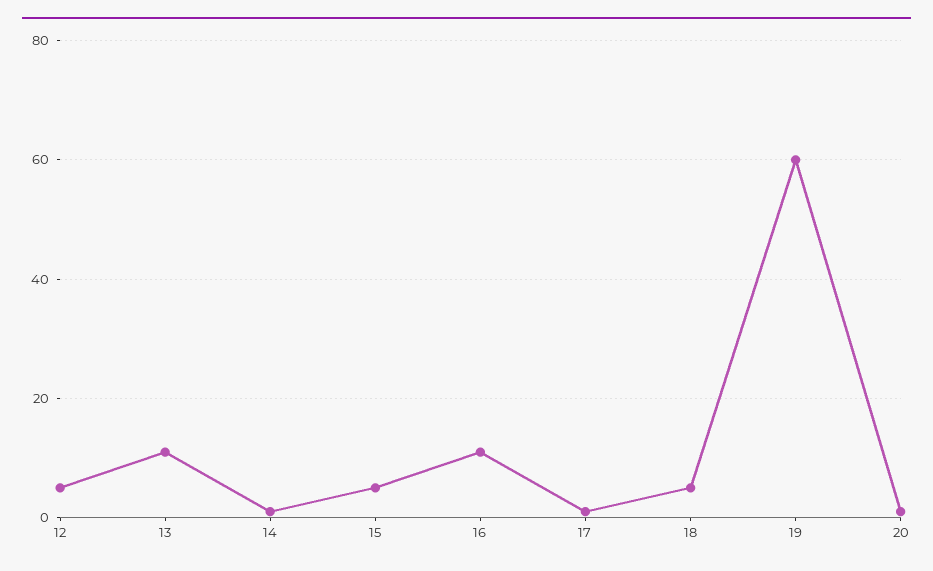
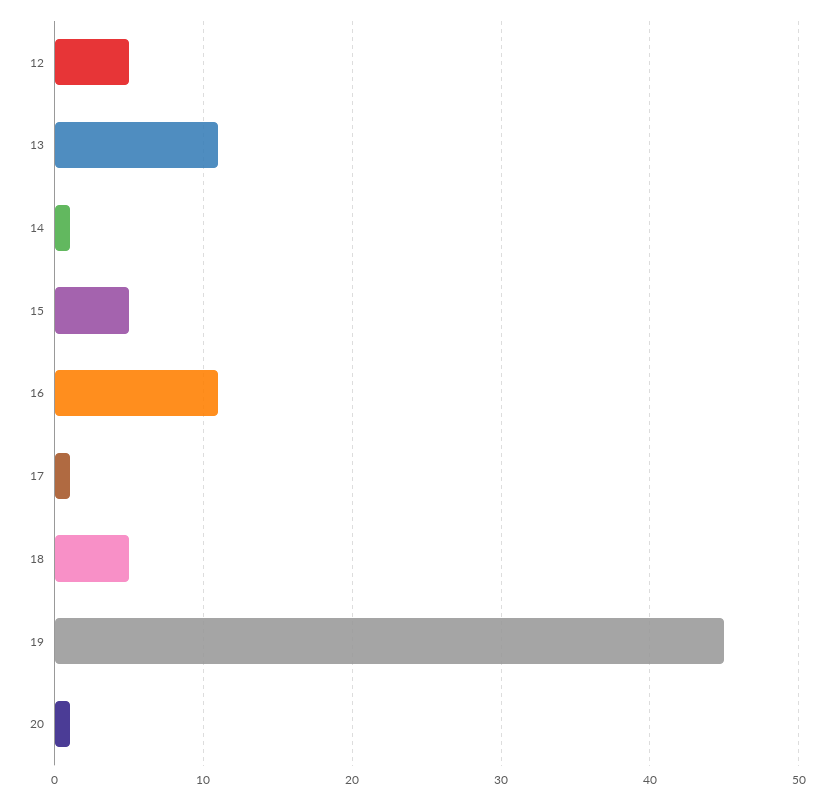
  {
    "12": 5,
    "13": 11,
    "14": 1,
    "15": 5,
    "16": 11,
    "17": 1,
    "18": 5,
-   "19": 60,
+   "19": 45,
    "20": 1
  }

